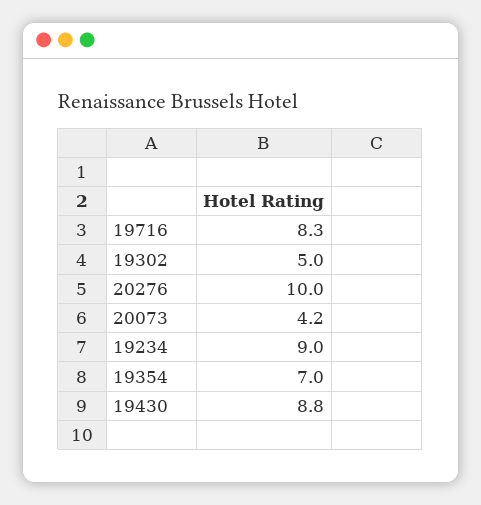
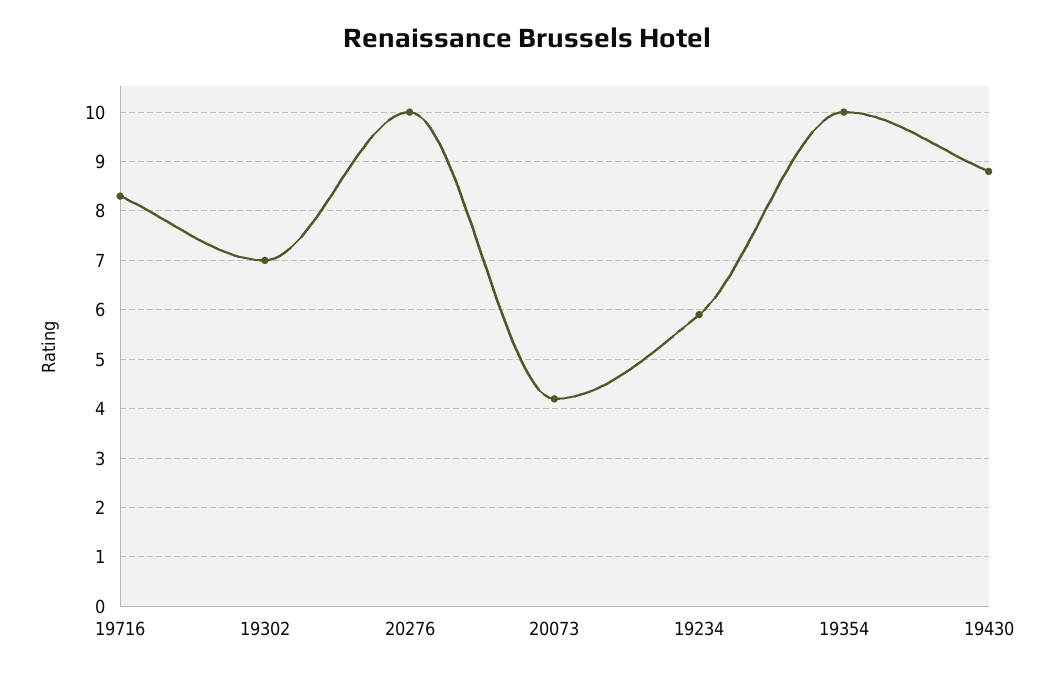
  {
    "19716": 8.3,
-   "19302": 5,
+   "19302": 7,
    "20276": 10,
    "20073": 4.2,
-   "19234": 9,
+   "19234": 6,
-   "19354": 7,
+   "19354": 10,
    "19430": 8.8
  }

